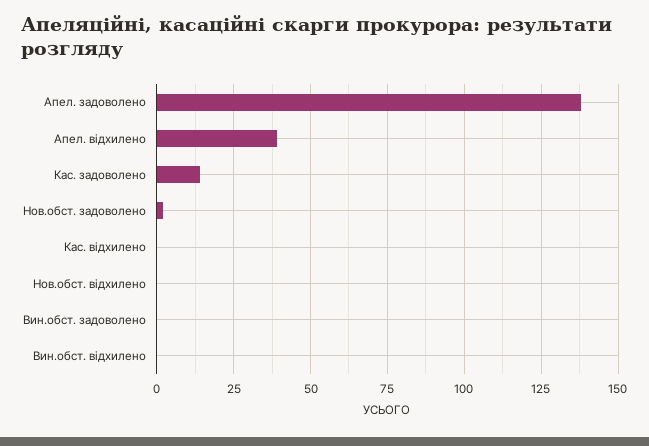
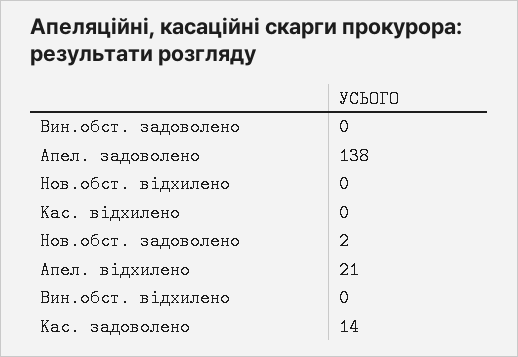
  {
    "Апел. задоволено": 138,
-   "Апел. відхилено": 40,
+   "Апел. відхилено": 21,
    "Кас. задоволено": 14,
    "Нов.обст. задоволено": 2,
    "Кас. відхилено": 0,
    "Нов.обст. відхилено": 0,
    "Вин.обст. задоволено": 0,
    "Вин.обст. відхилено": 0
  }

